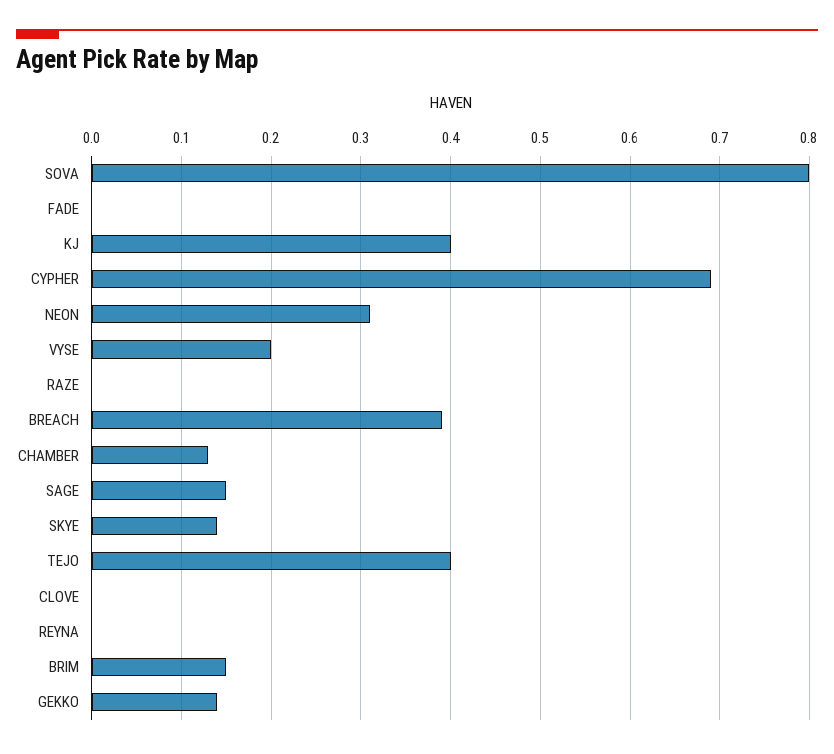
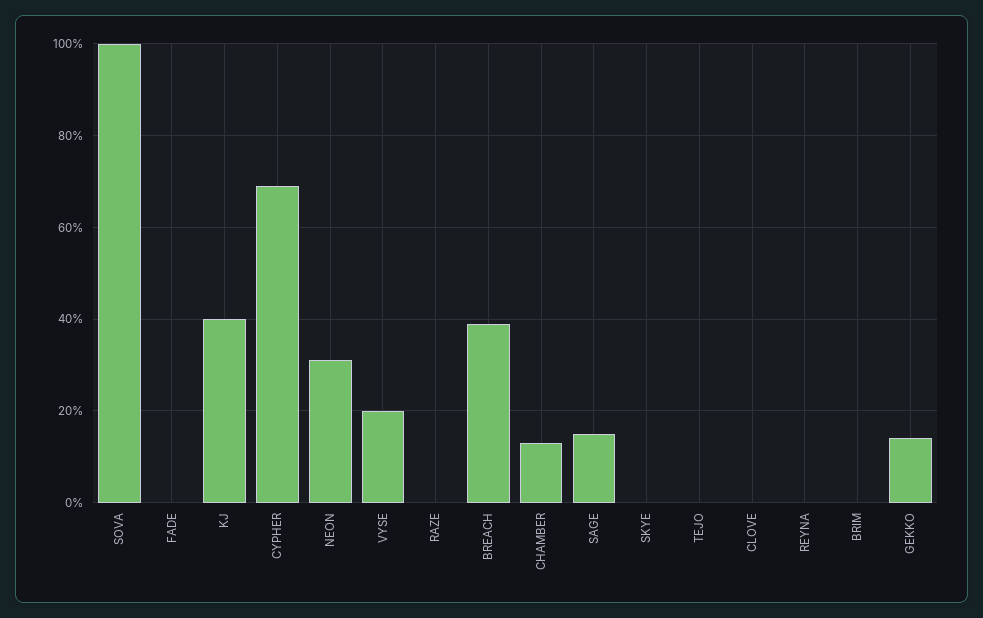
  {
-   "SOVA": 0.8,
+   "SOVA": 1,
    "FADE": 0,
    "KJ": 0.4,
    "CYPHER": 0.69,
    "NEON": 0.31,
    "VYSE": 0.2,
    "RAZE": 0,
    "BREACH": 0.39,
    "CHAMBER": 0.13,
    "SAGE": 0.15,
-   "SKYE": 0.14,
+   "SKYE": 0,
-   "TEJO": 0.4,
+   "TEJO": 0,
    "CLOVE": 0,
    "REYNA": 0,
-   "BRIM": 0.15,
+   "BRIM": 0,
    "GEKKO": 0.14
  }

